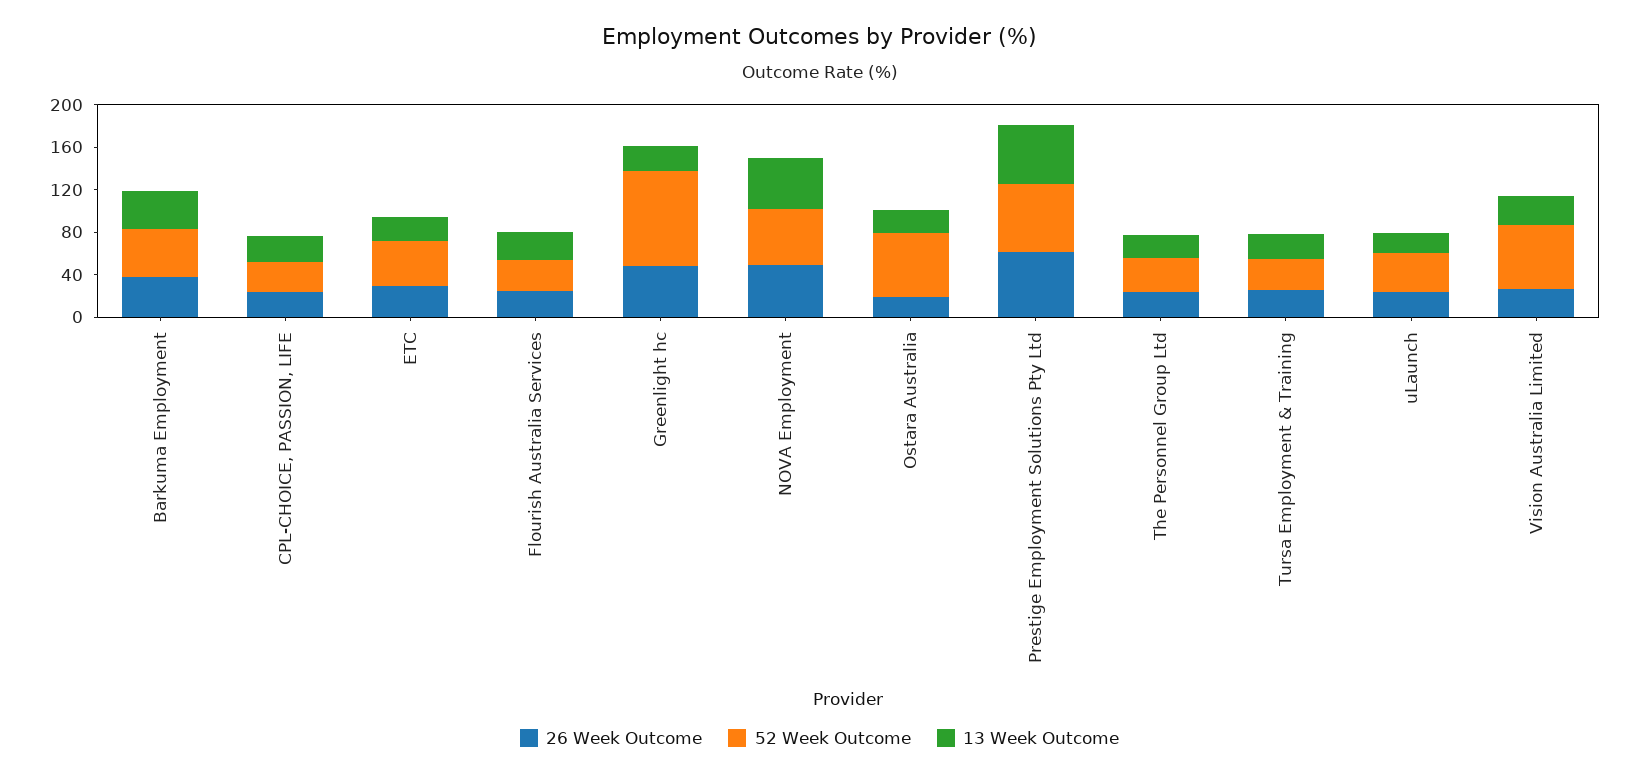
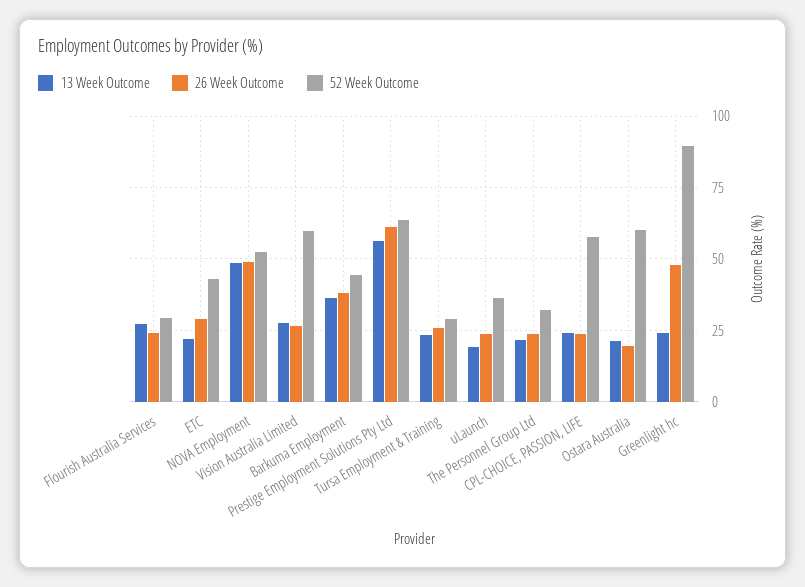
  {
    "26 Week Outcome": {
      "Barkuma Employment": 37.5,
      "CPL-CHOICE, PASSION, LIFE": 25,
      "ETC": 30,
      "Flourish Australia Services": 25,
      "Greenlight hc": 47.5,
      "NOVA Employment": 50,
      "Ostara Australia": 20,
      "Prestige Employment Solutions Pty Ltd": 62.5,
      "The Personnel Group Ltd": 22.5,
      "Tursa Employment & Training": 25,
      "uLaunch": 25,
      "Vision Australia Limited": 27.5
    },
    "52 Week Outcome": {
      "Barkuma Employment": 45,
-     "CPL-CHOICE, PASSION, LIFE": 30,
+     "CPL-CHOICE, PASSION, LIFE": 57.5,
      "ETC": 42.5,
      "Flourish Australia Services": 30,
      "Greenlight hc": 90,
      "NOVA Employment": 52.5,
      "Ostara Australia": 60,
      "Prestige Employment Solutions Pty Ltd": 62.5,
      "The Personnel Group Ltd": 32.5,
      "Tursa Employment & Training": 30,
      "uLaunch": 35,
      "Vision Australia Limited": 60
    },
    "13 Week Outcome": {
      "Barkuma Employment": 37.5,
      "CPL-CHOICE, PASSION, LIFE": 25,
      "ETC": 22.5,
      "Flourish Australia Services": 27.5,
      "Greenlight hc": 25,
      "NOVA Employment": 47.5,
      "Ostara Australia": 20,
      "Prestige Employment Solutions Pty Ltd": 57.5,
      "The Personnel Group Ltd": 22.5,
      "Tursa Employment & Training": 22.5,
      "uLaunch": 20,
      "Vision Australia Limited": 27.5
    }
  }

